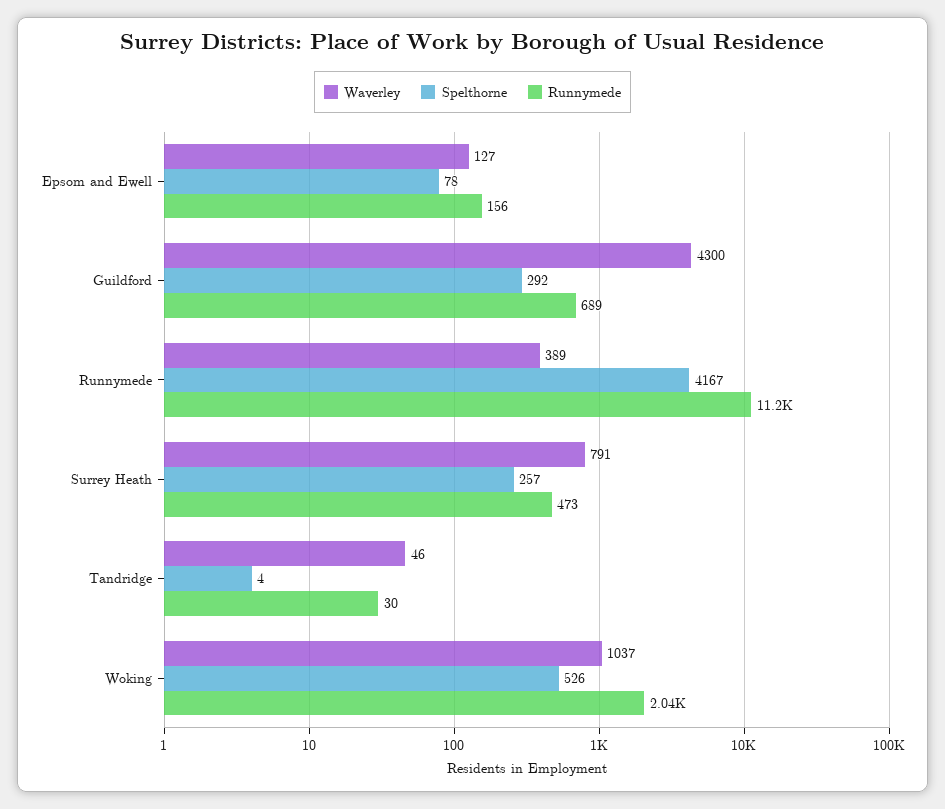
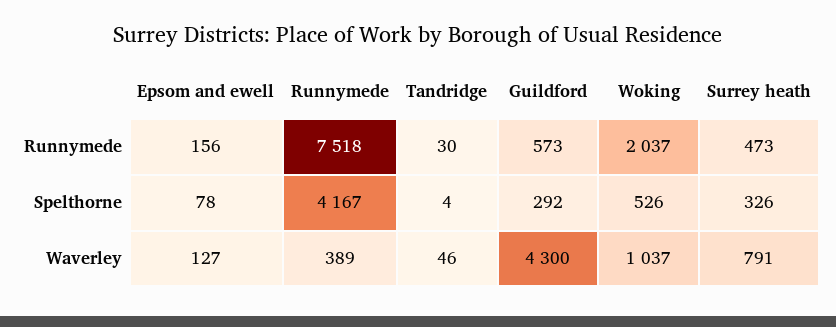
  {
    "Waverley": {
      "Epsom and Ewell": 127,
      "Guildford": 4300,
      "Runnymede": 389,
      "Surrey Heath": 791,
      "Tandridge": 46,
      "Woking": 1037
    },
    "Spelthorne": {
      "Epsom and Ewell": 78,
      "Guildford": 292,
      "Runnymede": 4167,
-     "Surrey Heath": 257,
+     "Surrey Heath": 326,
      "Tandridge": 4,
      "Woking": 526
    },
    "Runnymede": {
      "Epsom and Ewell": 156,
-     "Guildford": 689,
+     "Guildford": 573,
-     "Runnymede": 11200,
+     "Runnymede": 7518,
      "Surrey Heath": 473,
      "Tandridge": 30,
      "Woking": 2037
    }
  }

